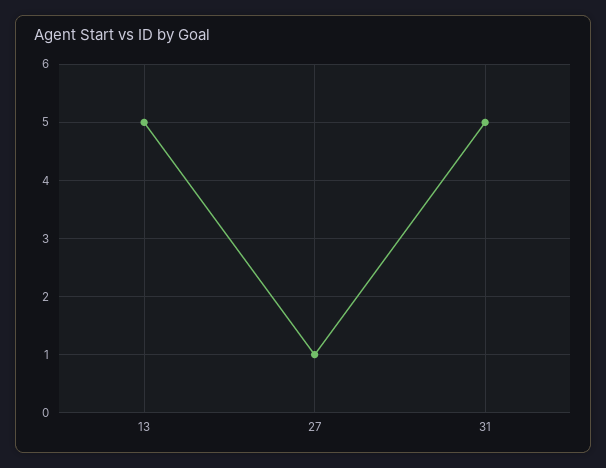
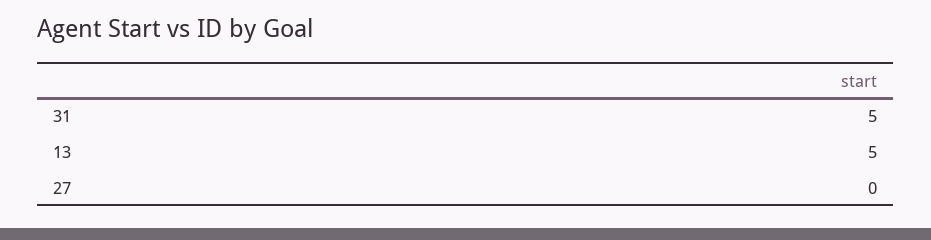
  {
    "13": 5,
-   "27": 1,
+   "27": 0,
    "31": 5
  }

